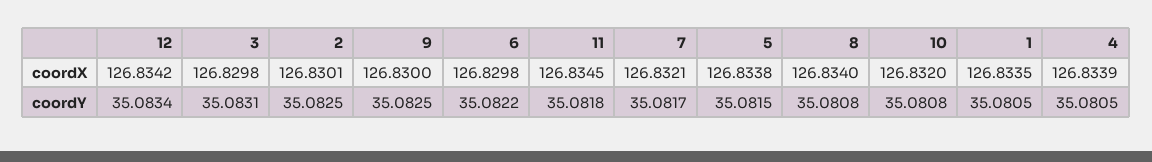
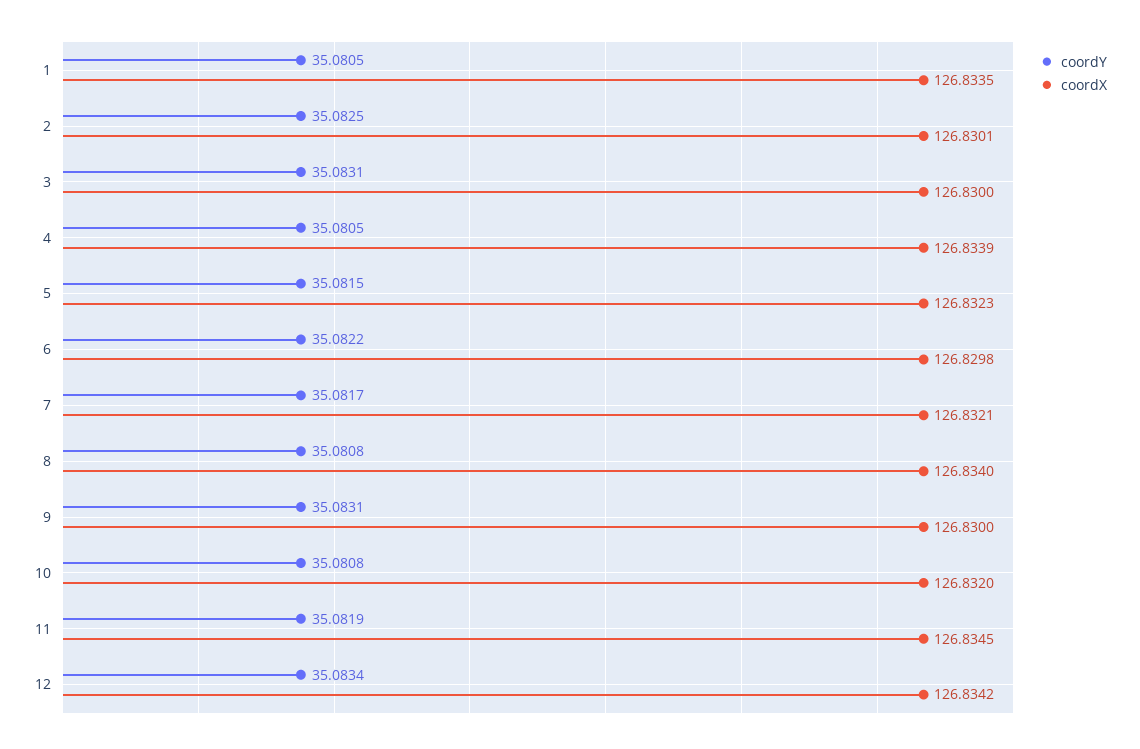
  {
    "coordX": {
      "12": 126.8342,
-     "3": 126.8298,
+     "3": 126.83,
      "2": 126.8301,
      "9": 126.83,
      "6": 126.8298,
      "11": 126.8345,
      "7": 126.8321,
-     "5": 126.8338,
+     "5": 126.8323,
      "8": 126.834,
      "10": 126.832,
      "1": 126.8335,
      "4": 126.8339
    },
    "coordY": {
      "12": 35.0834,
      "3": 35.0831,
      "2": 35.0825,
-     "9": 35.0825,
+     "9": 35.0831,
      "6": 35.0822,
-     "11": 35.0818,
+     "11": 35.0819,
      "7": 35.0817,
      "5": 35.0815,
      "8": 35.0808,
      "10": 35.0808,
      "1": 35.0805,
      "4": 35.0805
    }
  }

